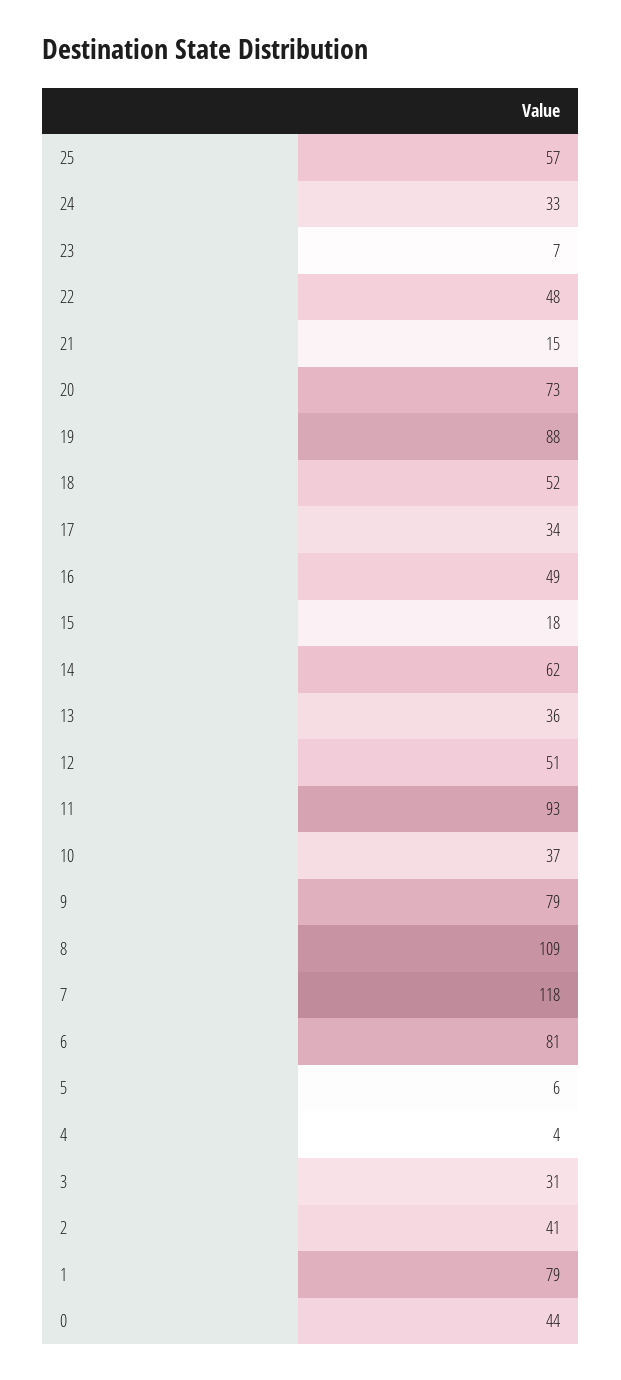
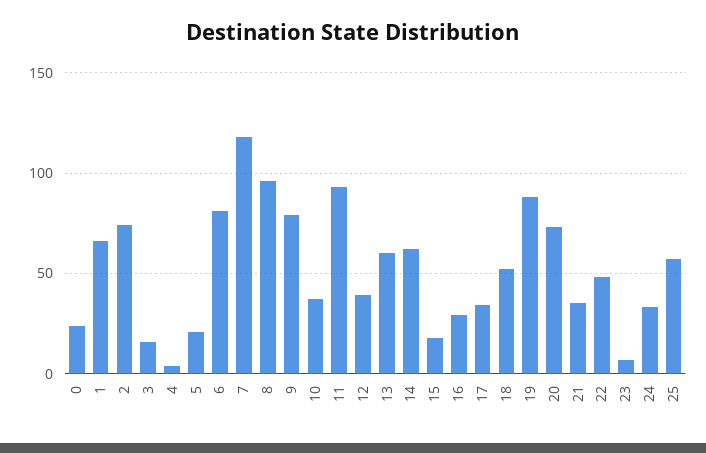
  {
    "25": 57,
    "24": 33,
    "23": 7,
    "22": 48,
-   "21": 15,
+   "21": 35,
    "20": 73,
    "19": 88,
    "18": 52,
    "17": 34,
-   "16": 49,
+   "16": 30,
    "15": 18,
    "14": 62,
-   "13": 36,
+   "13": 60,
-   "12": 51,
+   "12": 40,
    "11": 93,
    "10": 37,
    "9": 79,
-   "8": 109,
+   "8": 95,
    "7": 118,
    "6": 81,
-   "5": 6,
+   "5": 20,
    "4": 4,
-   "3": 31,
+   "3": 15,
-   "2": 41,
+   "2": 75,
-   "1": 79,
+   "1": 65,
-   "0": 44
+   "0": 25
  }

